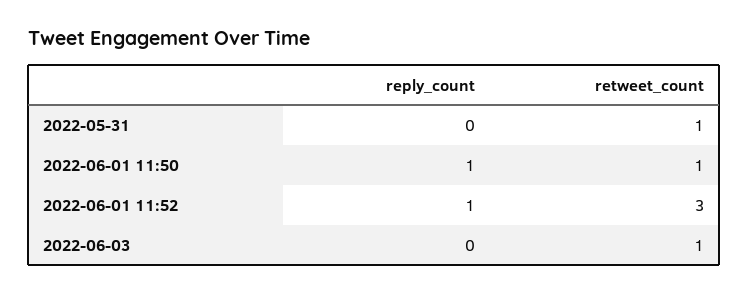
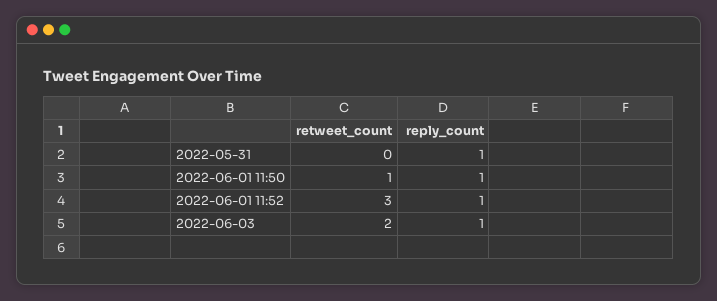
  {
    "reply_count": {
-     "2022-05-31": 0,
+     "2022-05-31": 1,
      "2022-06-01 11:50": 1,
      "2022-06-01 11:52": 1,
-     "2022-06-03": 0
+     "2022-06-03": 1
    },
    "retweet_count": {
-     "2022-05-31": 1,
+     "2022-05-31": 0,
      "2022-06-01 11:50": 1,
      "2022-06-01 11:52": 3,
-     "2022-06-03": 1
+     "2022-06-03": 2
    }
  }

